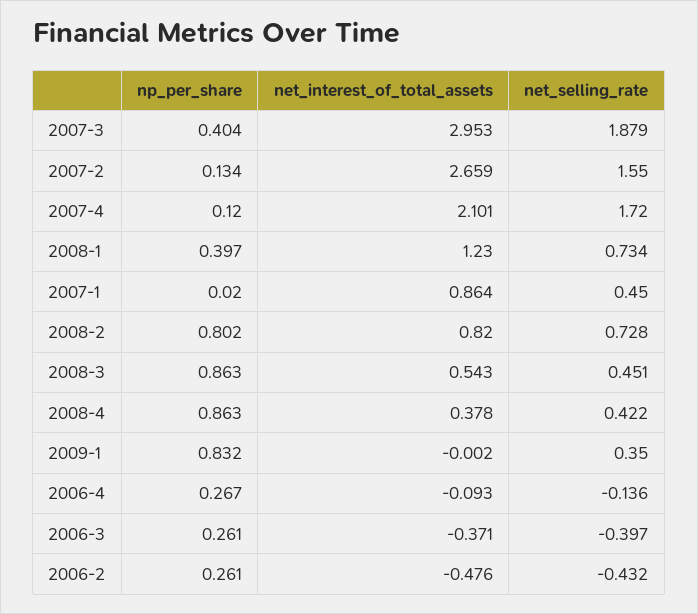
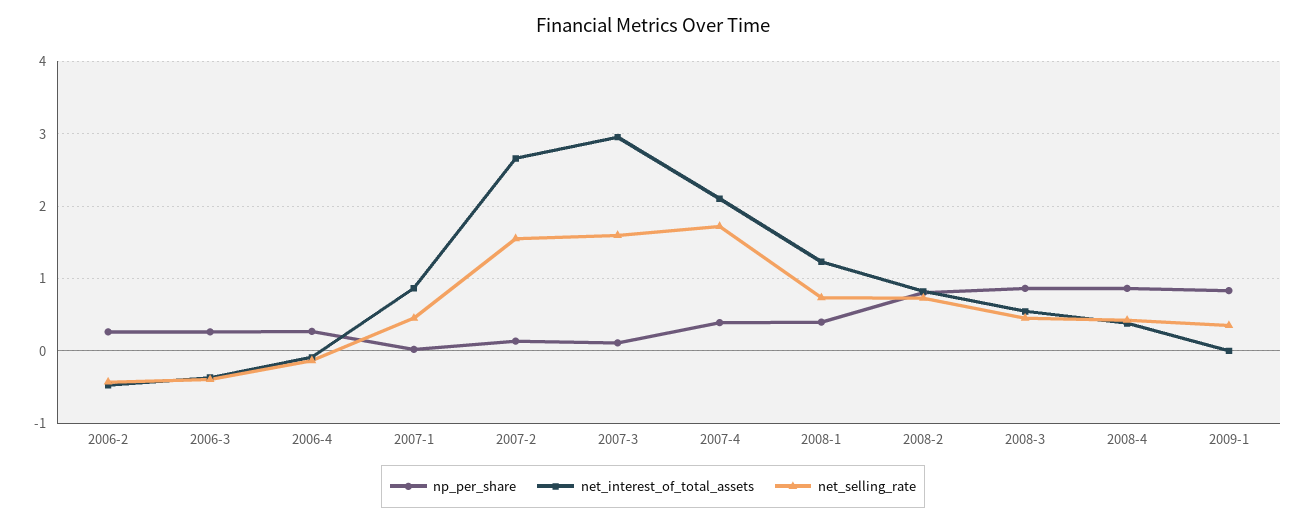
  {
    "np_per_share": {
-     "2007-3": 0.404,
+     "2007-3": 0.1,
      "2007-2": 0.134,
-     "2007-4": 0.12,
+     "2007-4": 0.4,
      "2008-1": 0.397,
      "2007-1": 0.02,
      "2008-2": 0.802,
      "2008-3": 0.863,
      "2008-4": 0.863,
      "2009-1": 0.832,
      "2006-4": 0.267,
      "2006-3": 0.261,
      "2006-2": 0.261
    },
    "net_interest_of_total_assets": {
      "2007-3": 2.953,
      "2007-2": 2.659,
      "2007-4": 2.101,
      "2008-1": 1.23,
      "2007-1": 0.864,
      "2008-2": 0.82,
      "2008-3": 0.543,
      "2008-4": 0.378,
      "2009-1": -0.002,
      "2006-4": -0.093,
      "2006-3": -0.371,
      "2006-2": -0.476
    },
    "net_selling_rate": {
-     "2007-3": 1.879,
+     "2007-3": 1.6,
      "2007-2": 1.55,
      "2007-4": 1.72,
      "2008-1": 0.734,
      "2007-1": 0.45,
      "2008-2": 0.728,
      "2008-3": 0.451,
      "2008-4": 0.422,
      "2009-1": 0.35,
      "2006-4": -0.136,
      "2006-3": -0.397,
      "2006-2": -0.432
    }
  }

